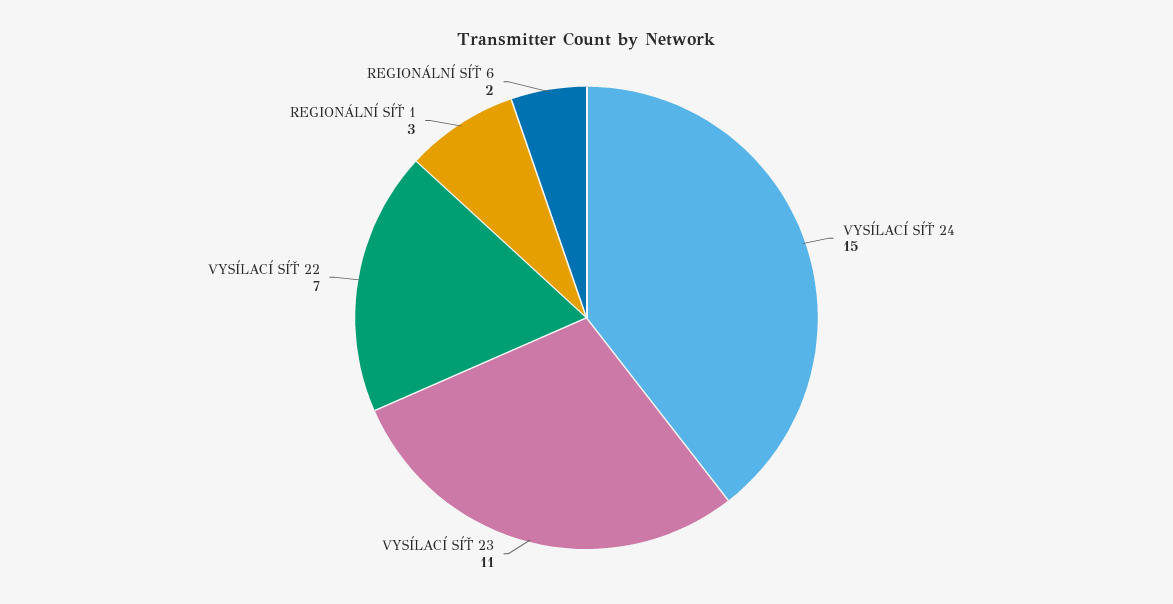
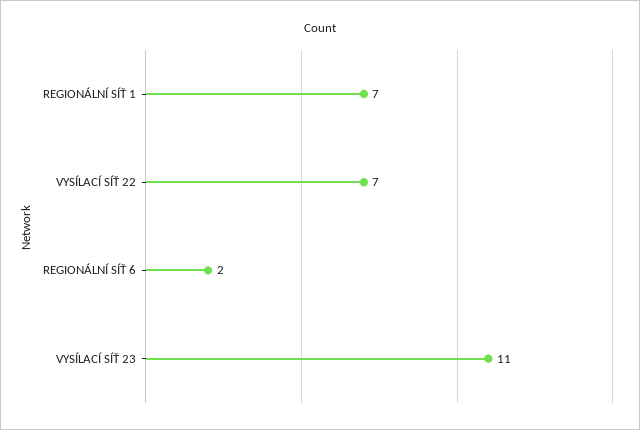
  {
-   "VYSÍLACÍ SÍŤ 24": 15,
    "VYSÍLACÍ SÍŤ 23": 11,
    "VYSÍLACÍ SÍŤ 22": 7,
-   "REGIONÁLNÍ SÍŤ 1": 3,
+   "REGIONÁLNÍ SÍŤ 1": 7,
    "REGIONÁLNÍ SÍŤ 6": 2
  }

